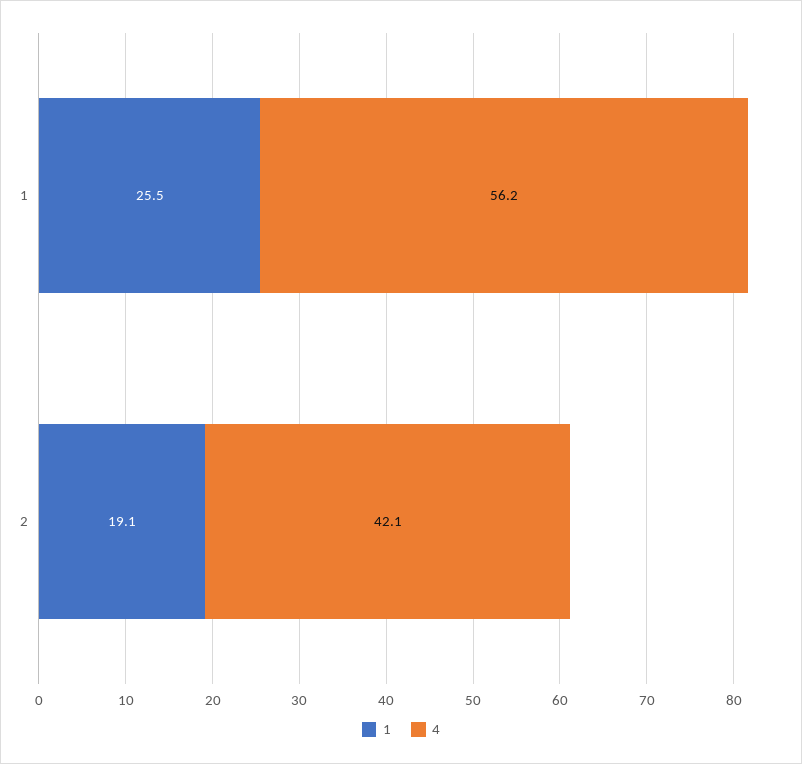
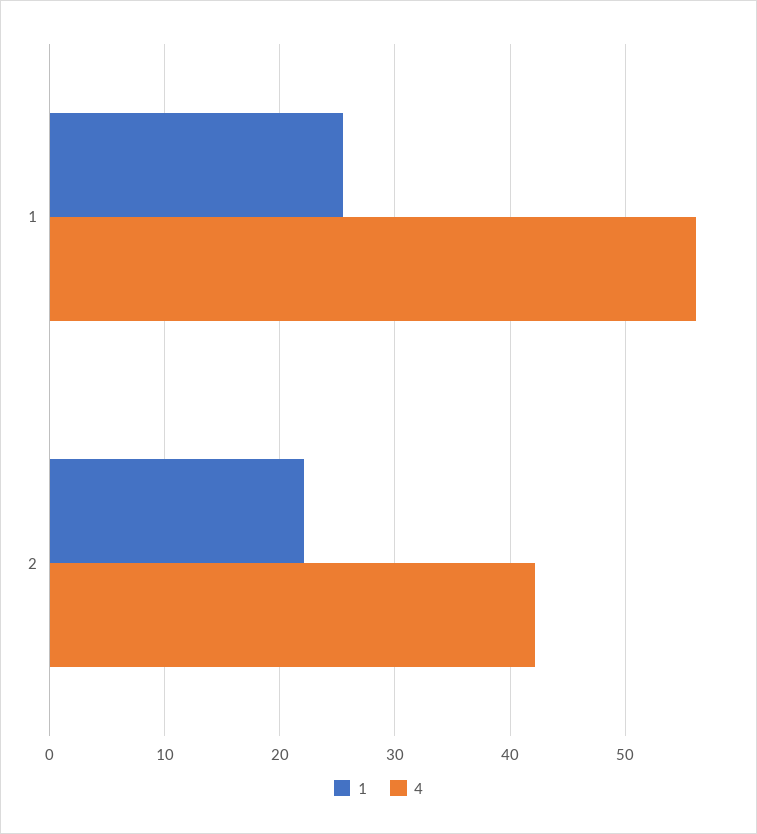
  {
    "1": {
      "1": 25.5,
-     "2": 19.1
+     "2": 22
    },
    "4": {
      "1": 56.2,
      "2": 42.1
    }
  }

